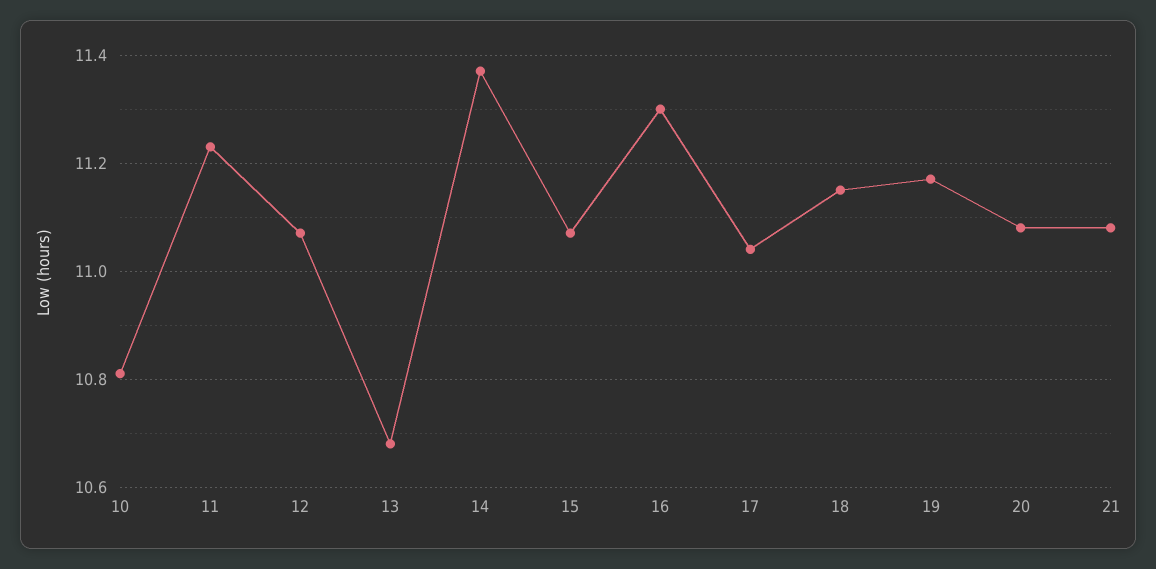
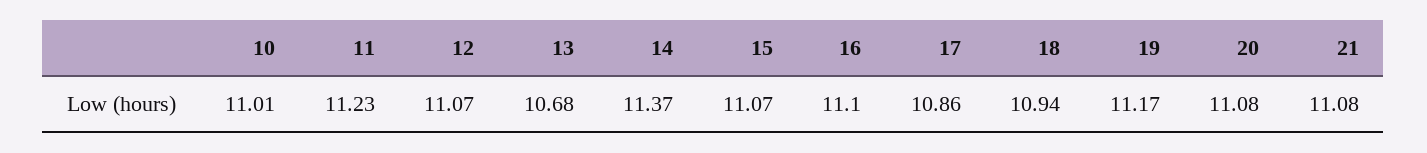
  {
-   "10": 10.8,
+   "10": 11.01,
    "11": 11.23,
    "12": 11.07,
    "13": 10.68,
    "14": 11.37,
    "15": 11.07,
-   "16": 11.3,
+   "16": 11.1,
-   "17": 11.05,
+   "17": 10.86,
-   "18": 11.15,
+   "18": 10.94,
    "19": 11.17,
    "20": 11.08,
    "21": 11.08
  }

